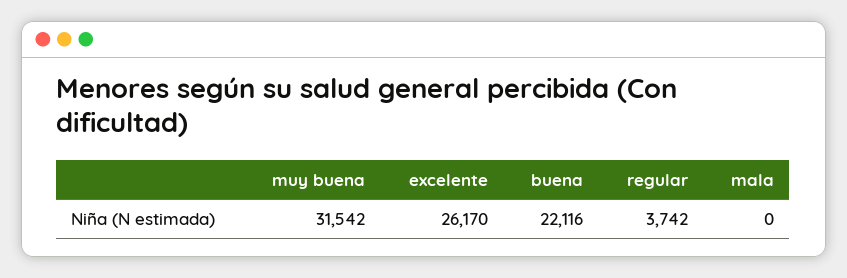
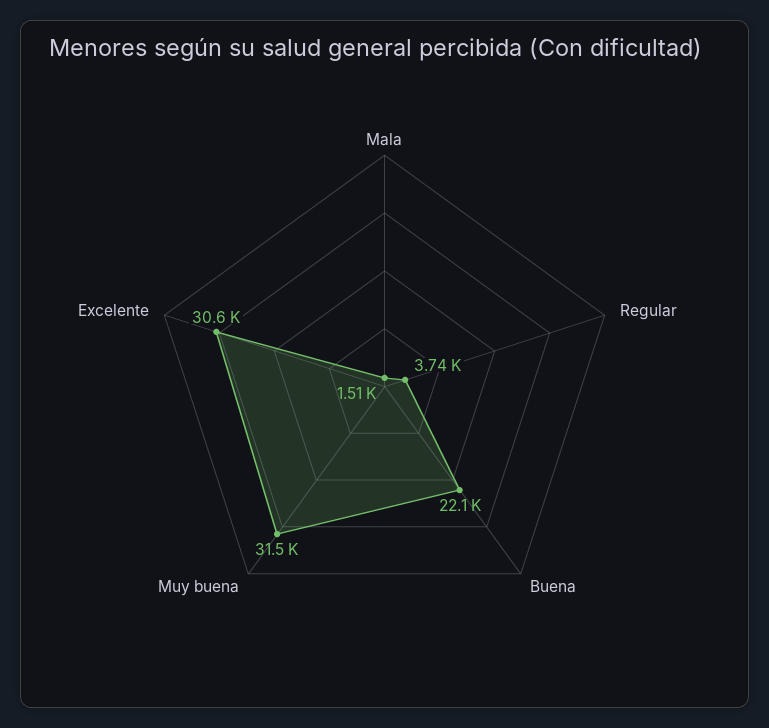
  {
    "muy buena": 31542,
-   "excelente": 26170,
+   "excelente": 30600,
    "buena": 22116,
    "regular": 3742,
-   "mala": 0
+   "mala": 1510
  }

